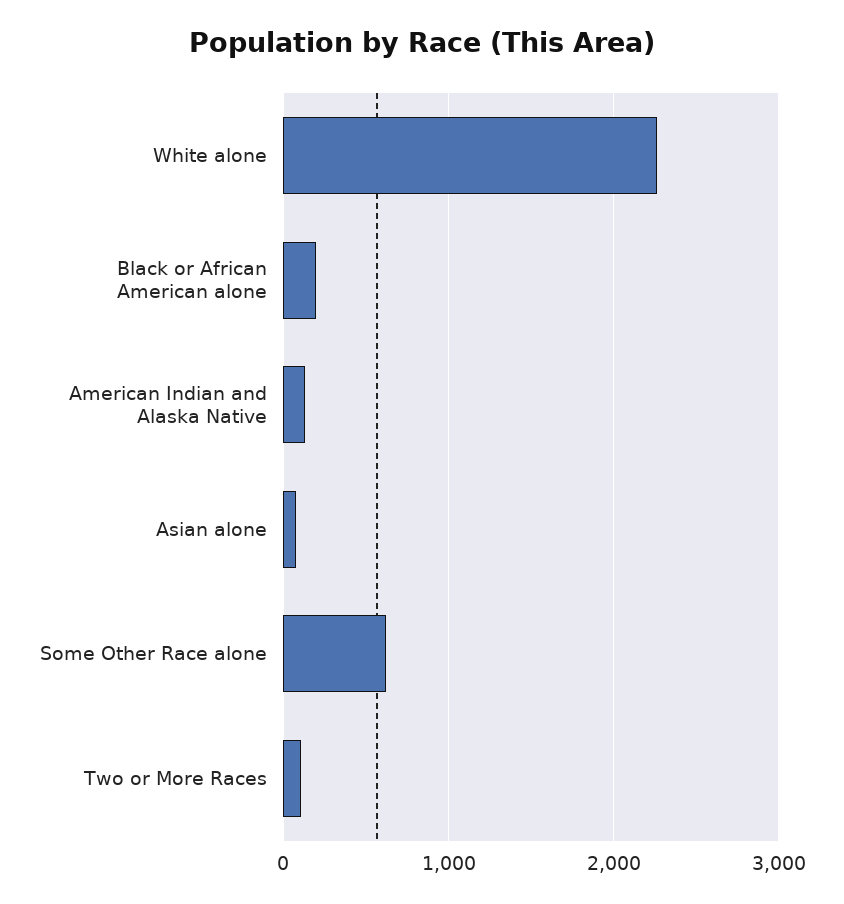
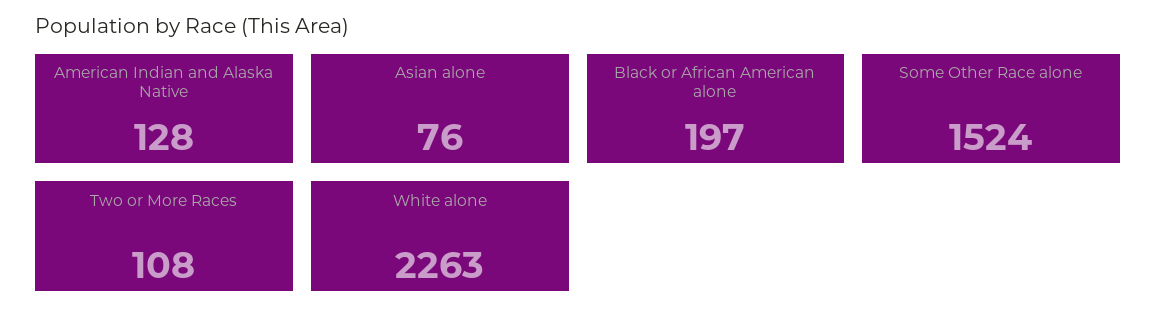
  {
    "White alone": 2263,
    "Black or African American alone": 197,
    "American Indian and Alaska Native": 128,
    "Asian alone": 76,
-   "Some Other Race alone": 600,
+   "Some Other Race alone": 1524,
    "Two or More Races": 108
  }

